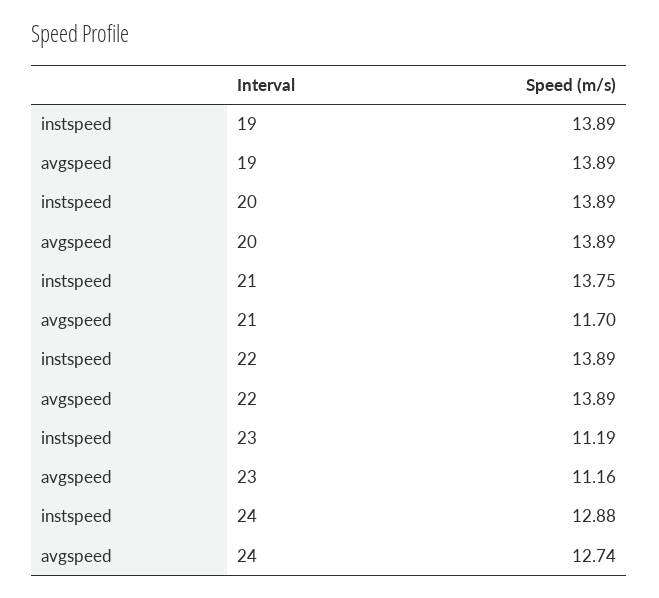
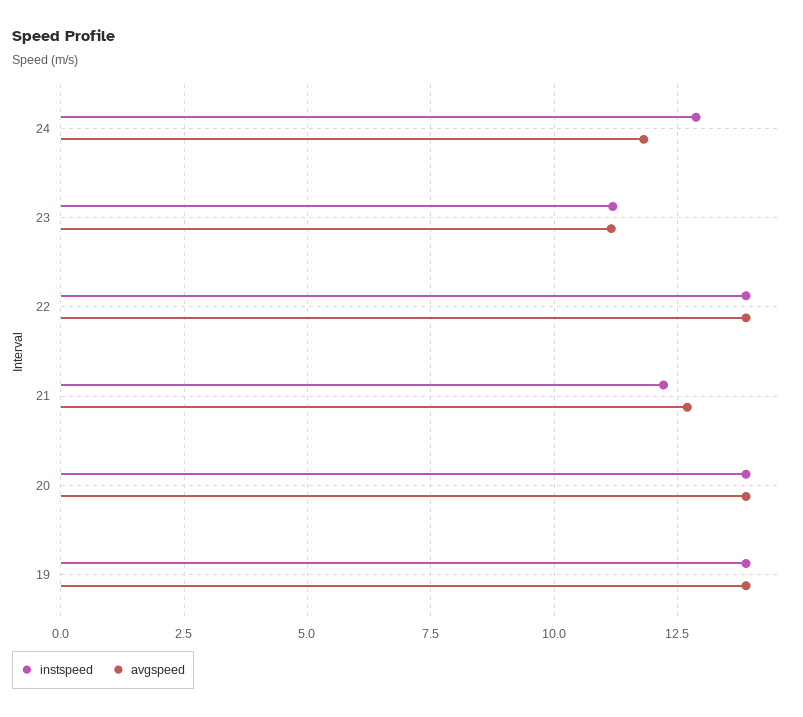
  {
    "instspeed": {
      "19": 13.89,
      "20": 13.89,
-     "21": 13.75,
+     "21": 12.25,
      "22": 13.89,
      "23": 11.19,
      "24": 12.88
    },
    "avgspeed": {
      "19": 13.89,
      "20": 13.89,
-     "21": 11.7,
+     "21": 12.75,
      "22": 13.89,
      "23": 11.16,
-     "24": 12.74
+     "24": 11.75
    }
  }

